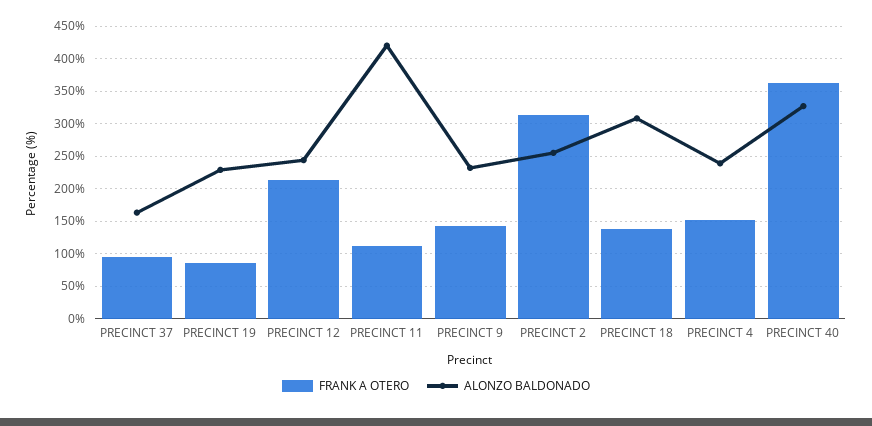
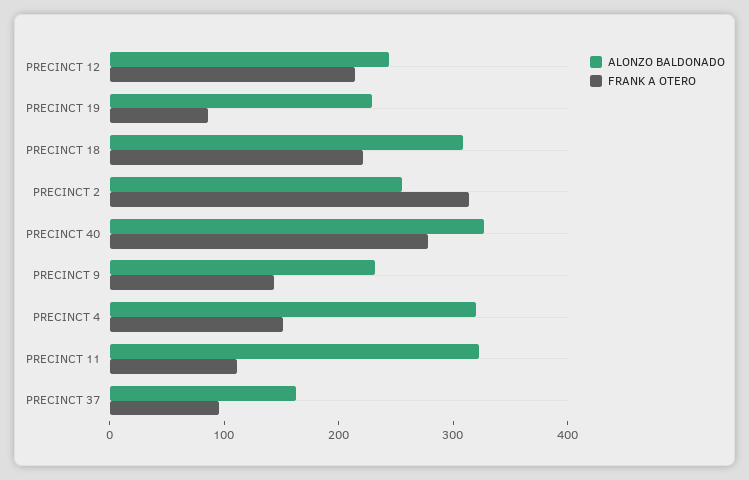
  {
    "FRANK A OTERO": {
      "PRECINCT 37": 100,
      "PRECINCT 19": 90,
      "PRECINCT 12": 210,
      "PRECINCT 11": 110,
      "PRECINCT 9": 140,
      "PRECINCT 2": 310,
-     "PRECINCT 18": 140,
+     "PRECINCT 18": 220,
      "PRECINCT 4": 150,
-     "PRECINCT 40": 360
+     "PRECINCT 40": 280
    },
    "ALONZO BALDONADO": {
      "PRECINCT 37": 160,
      "PRECINCT 19": 230,
      "PRECINCT 12": 240,
-     "PRECINCT 11": 420,
+     "PRECINCT 11": 320,
      "PRECINCT 9": 230,
      "PRECINCT 2": 260,
      "PRECINCT 18": 310,
-     "PRECINCT 4": 240,
+     "PRECINCT 4": 320,
      "PRECINCT 40": 330
    }
  }

